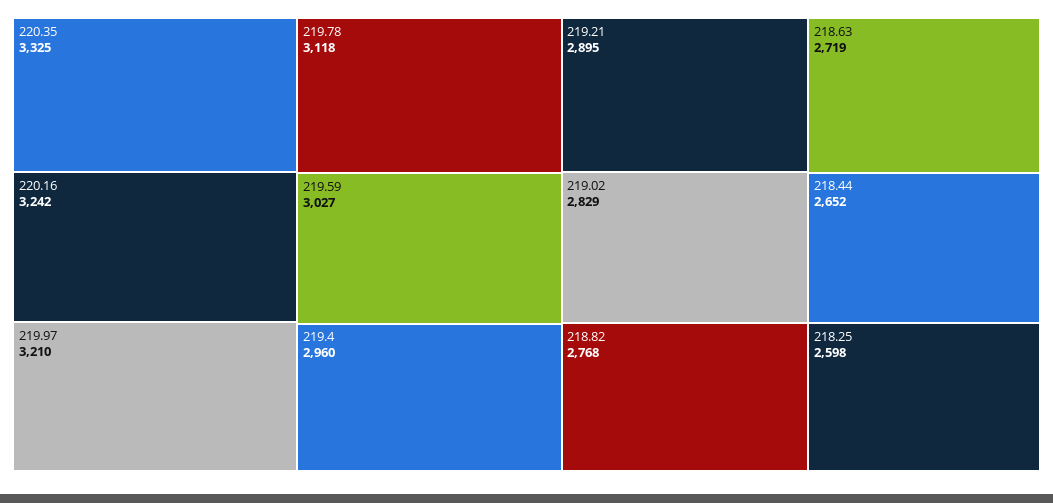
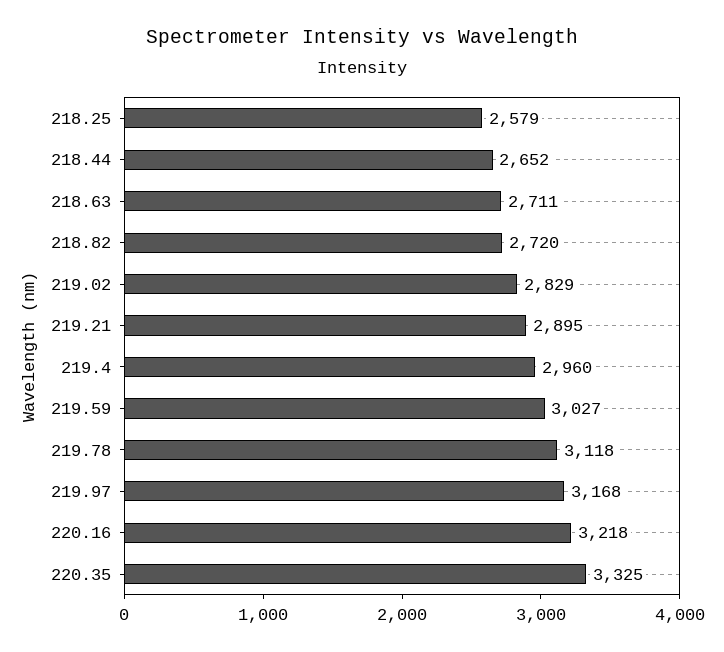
  {
    "220.35": 3325,
-   "220.16": 3242,
+   "220.16": 3218,
-   "219.97": 3210,
+   "219.97": 3168,
    "219.78": 3118,
    "219.59": 3027,
    "219.4": 2960,
    "219.21": 2895,
    "219.02": 2829,
-   "218.82": 2768,
+   "218.82": 2720,
-   "218.63": 2719,
+   "218.63": 2711,
    "218.44": 2652,
-   "218.25": 2598
+   "218.25": 2579
  }

